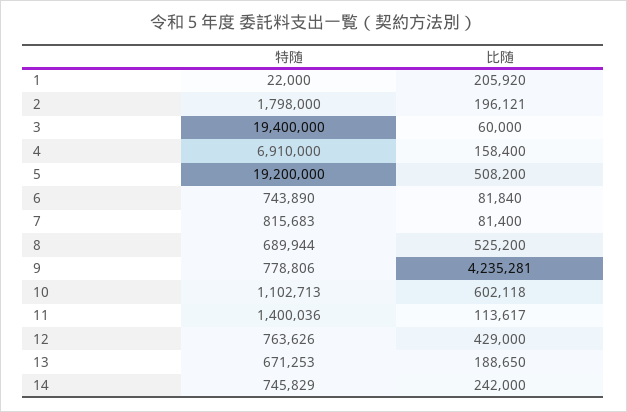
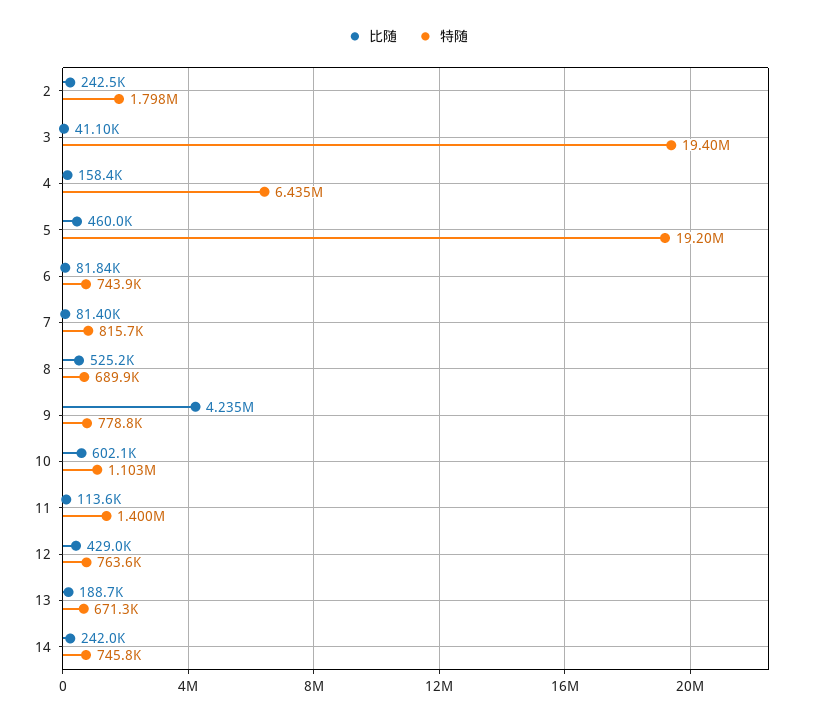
  {
    "特随": {
-     "1": 22000,
      "2": 1798000,
      "3": 19400000,
-     "4": 6910000,
+     "4": 6435000,
      "5": 19200000,
      "6": 743890,
      "7": 815683,
      "8": 689944,
      "9": 778806,
      "10": 1102713,
      "11": 1400036,
      "12": 763626,
      "13": 671253,
      "14": 745829
    },
    "比随": {
-     "1": 205920,
-     "2": 196121,
+     "2": 242500,
-     "3": 60000,
+     "3": 41100,
      "4": 158400,
-     "5": 508200,
+     "5": 460000,
      "6": 81840,
      "7": 81400,
      "8": 525200,
      "9": 4235281,
      "10": 602118,
      "11": 113617,
      "12": 429000,
      "13": 188650,
      "14": 242000
    }
  }

